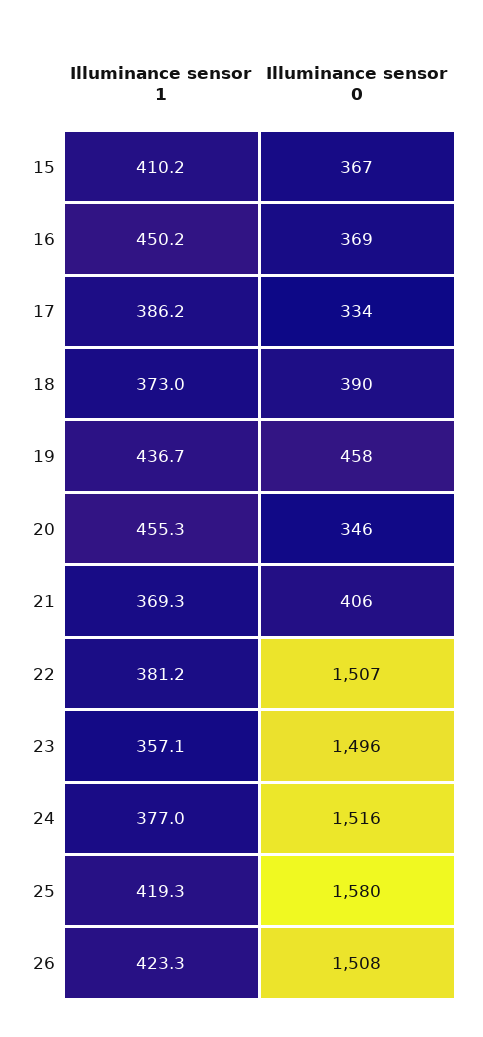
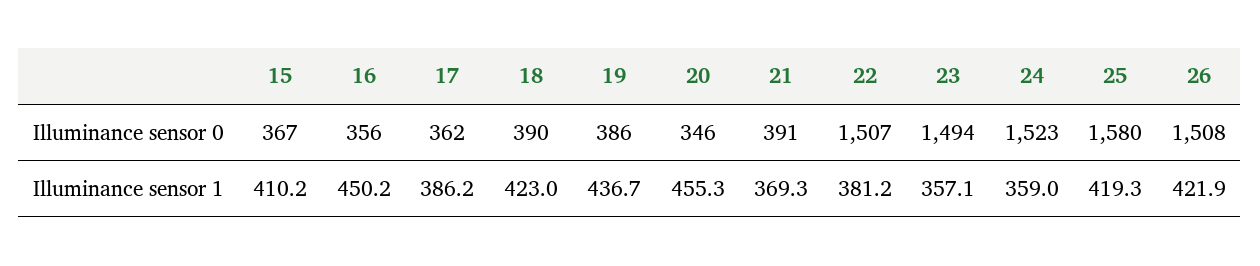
  {
    "Illuminance sensor 1": {
      "15": 410.2,
      "16": 450.2,
      "17": 386.2,
-     "18": 373,
+     "18": 423,
      "19": 436.7,
      "20": 455.3,
      "21": 369.3,
      "22": 381.2,
      "23": 357.1,
-     "24": 377,
+     "24": 359,
      "25": 419.3,
-     "26": 423.3
+     "26": 421.9
    },
    "Illuminance sensor 0": {
      "15": 367,
-     "16": 369,
+     "16": 356,
-     "17": 334,
+     "17": 362,
      "18": 390,
-     "19": 458,
+     "19": 386,
      "20": 346,
-     "21": 406,
+     "21": 391,
      "22": 1507,
-     "23": 1496,
+     "23": 1494,
-     "24": 1516,
+     "24": 1523,
      "25": 1580,
      "26": 1508
    }
  }

